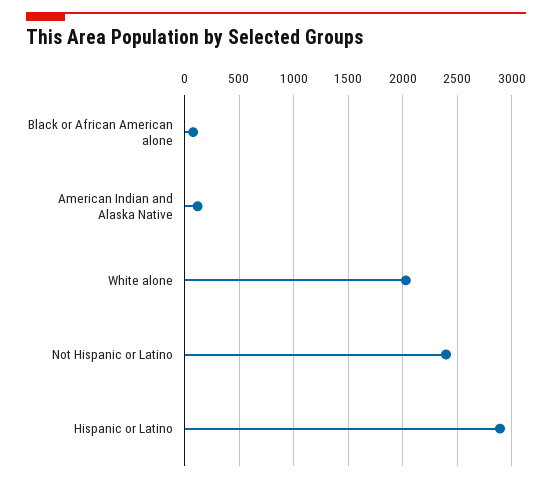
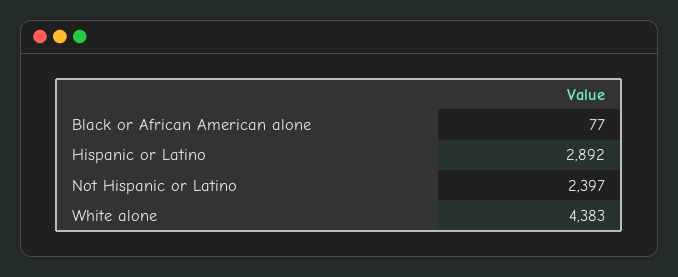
  {
    "Black or African American alone": 77,
-   "American Indian and Alaska Native": 100,
-   "White alone": 2000,
+   "White alone": 4383,
    "Not Hispanic or Latino": 2397,
    "Hispanic or Latino": 2892
  }

